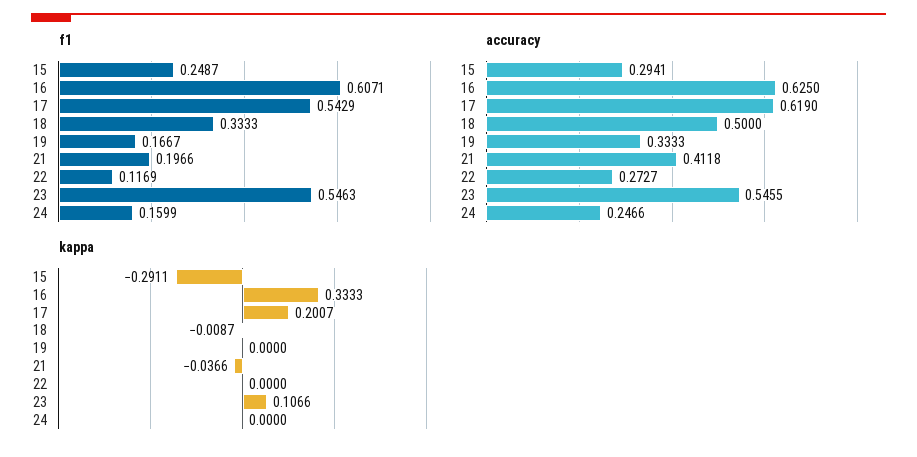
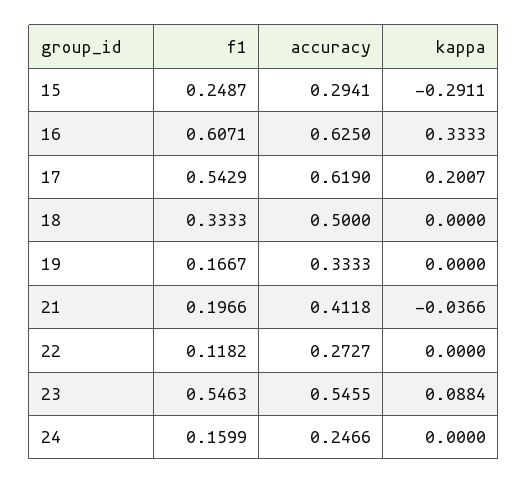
  {
    "f1": {
      "15": 0.2487,
      "16": 0.6071,
      "17": 0.5429,
      "18": 0.3333,
      "19": 0.1667,
      "21": 0.1966,
-     "22": 0.1169,
+     "22": 0.1182,
      "23": 0.5463,
      "24": 0.1599
    },
    "accuracy": {
      "15": 0.2941,
      "16": 0.625,
      "17": 0.619,
      "18": 0.5,
      "19": 0.3333,
      "21": 0.4118,
      "22": 0.2727,
      "23": 0.5455,
      "24": 0.2466
    },
    "kappa": {
      "15": -0.2911,
      "16": 0.3333,
      "17": 0.2007,
-     "18": -0.0087,
+     "18": 0,
      "19": 0,
      "21": -0.0366,
      "22": 0,
-     "23": 0.1066,
+     "23": 0.0884,
      "24": 0
    }
  }

